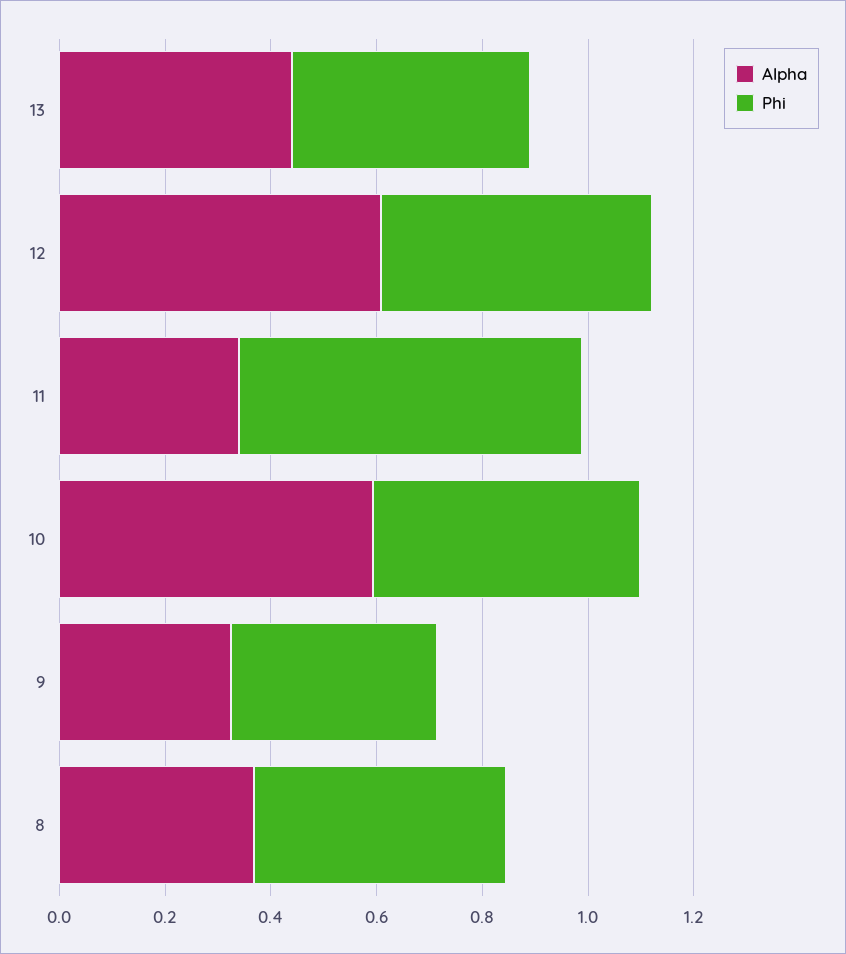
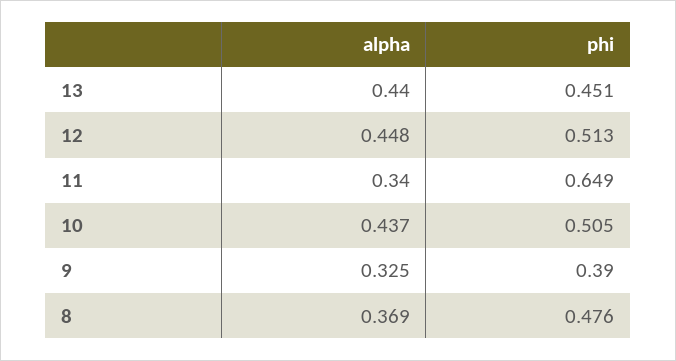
  {
    "Alpha": {
      "13": 0.44,
-     "12": 0.6,
+     "12": 0.448,
      "11": 0.34,
-     "10": 0.6,
+     "10": 0.437,
      "9": 0.325,
      "8": 0.369
    },
    "Phi": {
      "13": 0.451,
      "12": 0.513,
      "11": 0.649,
      "10": 0.505,
      "9": 0.39,
      "8": 0.476
    }
  }

